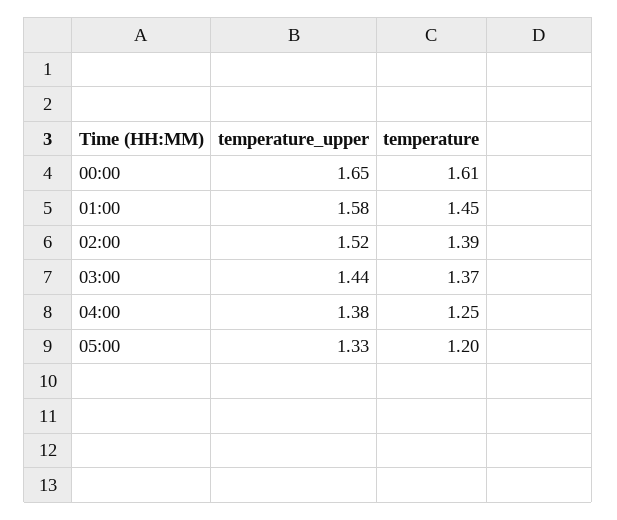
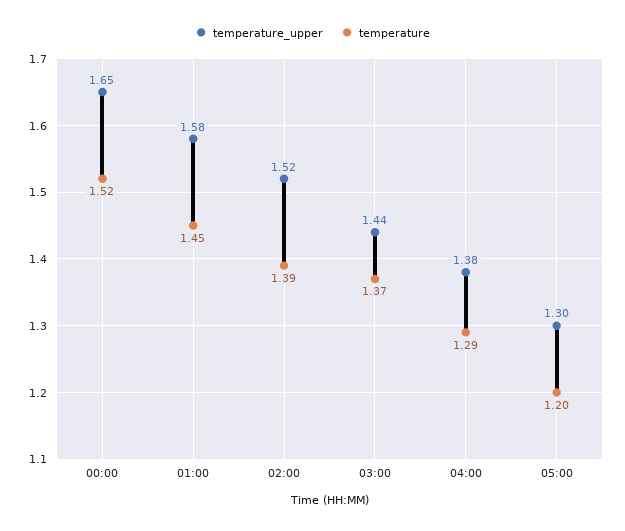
  {
    "temperature_upper": {
      "00:00": 1.65,
      "01:00": 1.58,
      "02:00": 1.52,
      "03:00": 1.44,
      "04:00": 1.38,
-     "05:00": 1.33
+     "05:00": 1.3
    },
    "temperature": {
-     "00:00": 1.61,
+     "00:00": 1.52,
      "01:00": 1.45,
      "02:00": 1.39,
      "03:00": 1.37,
-     "04:00": 1.25,
+     "04:00": 1.29,
      "05:00": 1.2
    }
  }

